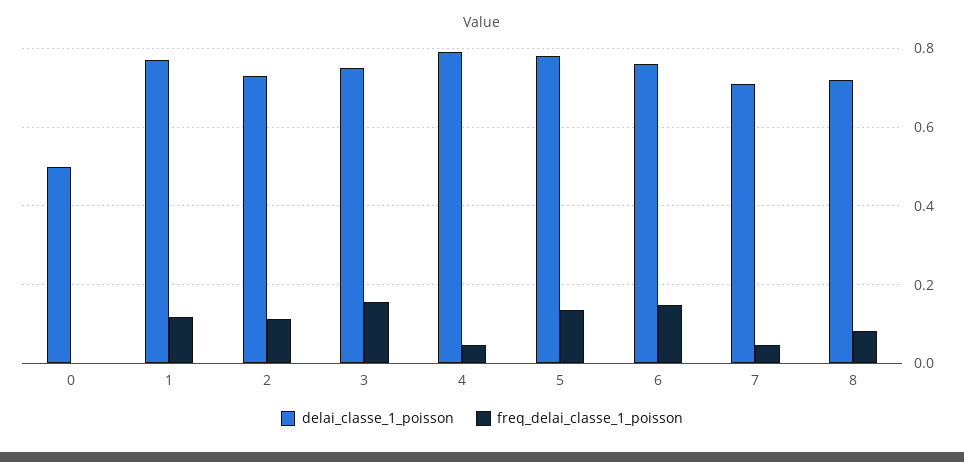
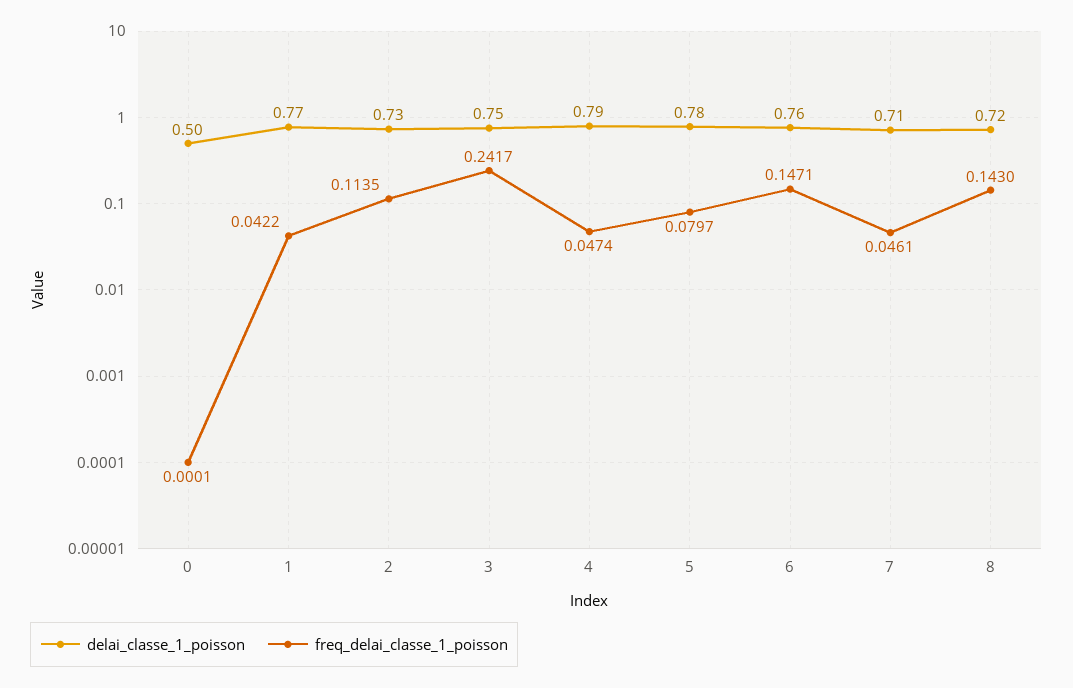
  {
    "delai_classe_1_poisson": {
      "0": 0.5,
      "1": 0.77,
      "2": 0.73,
      "3": 0.75,
      "4": 0.79,
      "5": 0.78,
      "6": 0.76,
      "7": 0.71,
      "8": 0.72
    },
    "freq_delai_classe_1_poisson": {
      "0": 0.0001,
-     "1": 0.12,
+     "1": 0.0422,
      "2": 0.1135,
-     "3": 0.16,
+     "3": 0.2417,
      "4": 0.0474,
-     "5": 0.14,
+     "5": 0.0797,
      "6": 0.1471,
      "7": 0.0461,
-     "8": 0.08
+     "8": 0.143
    }
  }

